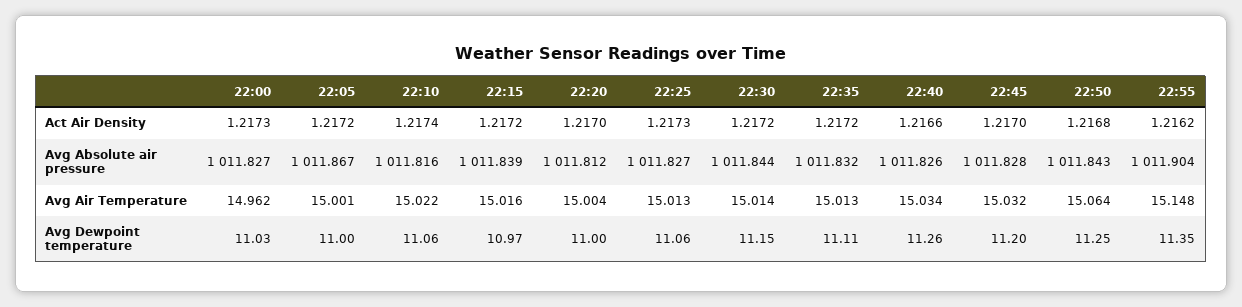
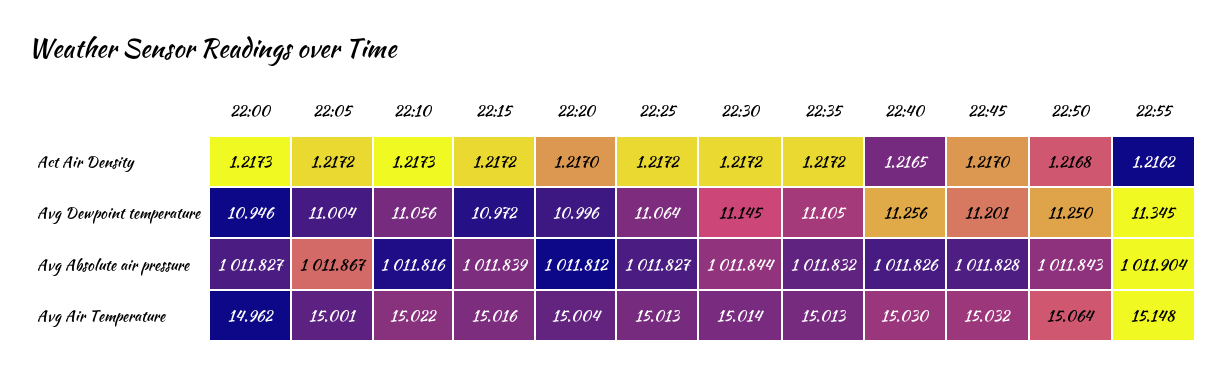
  {
    "22:00": {
      "Act Air Density": 1.2173,
      "Avg Absolute air pressure": 1011.827,
      "Avg Air Temperature": 14.962,
-     "Avg Dewpoint temperature": 11.03
+     "Avg Dewpoint temperature": 10.946
    },
    "22:05": {
      "Act Air Density": 1.2172,
      "Avg Absolute air pressure": 1011.867,
      "Avg Air Temperature": 15.001,
      "Avg Dewpoint temperature": 11.004
    },
    "22:10": {
-     "Act Air Density": 1.2174,
+     "Act Air Density": 1.2173,
      "Avg Absolute air pressure": 1011.816,
      "Avg Air Temperature": 15.022,
      "Avg Dewpoint temperature": 11.056
    },
    "22:15": {
      "Act Air Density": 1.2172,
      "Avg Absolute air pressure": 1011.839,
      "Avg Air Temperature": 15.016,
      "Avg Dewpoint temperature": 10.972
    },
    "22:20": {
      "Act Air Density": 1.217,
      "Avg Absolute air pressure": 1011.812,
      "Avg Air Temperature": 15.004,
      "Avg Dewpoint temperature": 10.996
    },
    "22:25": {
-     "Act Air Density": 1.2173,
+     "Act Air Density": 1.2172,
      "Avg Absolute air pressure": 1011.827,
      "Avg Air Temperature": 15.013,
      "Avg Dewpoint temperature": 11.064
    },
    "22:30": {
      "Act Air Density": 1.2172,
      "Avg Absolute air pressure": 1011.844,
      "Avg Air Temperature": 15.014,
      "Avg Dewpoint temperature": 11.145
    },
    "22:35": {
      "Act Air Density": 1.2172,
      "Avg Absolute air pressure": 1011.832,
      "Avg Air Temperature": 15.013,
      "Avg Dewpoint temperature": 11.105
    },
    "22:40": {
-     "Act Air Density": 1.2166,
+     "Act Air Density": 1.2165,
      "Avg Absolute air pressure": 1011.826,
-     "Avg Air Temperature": 15.034,
+     "Avg Air Temperature": 15.03,
      "Avg Dewpoint temperature": 11.256
    },
    "22:45": {
      "Act Air Density": 1.217,
      "Avg Absolute air pressure": 1011.828,
      "Avg Air Temperature": 15.032,
      "Avg Dewpoint temperature": 11.201
    },
    "22:50": {
      "Act Air Density": 1.2168,
      "Avg Absolute air pressure": 1011.843,
      "Avg Air Temperature": 15.064,
      "Avg Dewpoint temperature": 11.25
    },
    "22:55": {
      "Act Air Density": 1.2162,
      "Avg Absolute air pressure": 1011.904,
      "Avg Air Temperature": 15.148,
      "Avg Dewpoint temperature": 11.345
    }
  }

